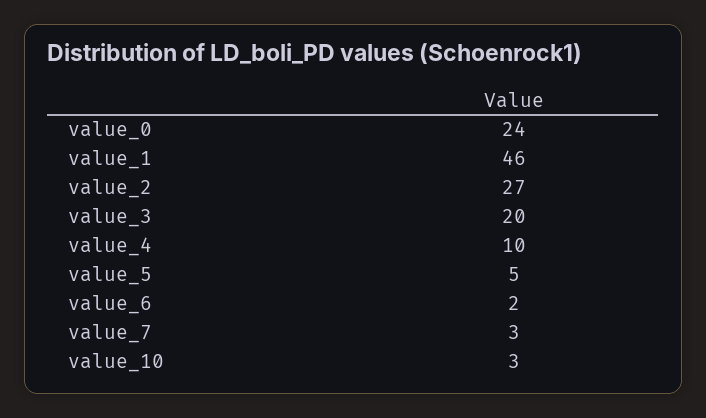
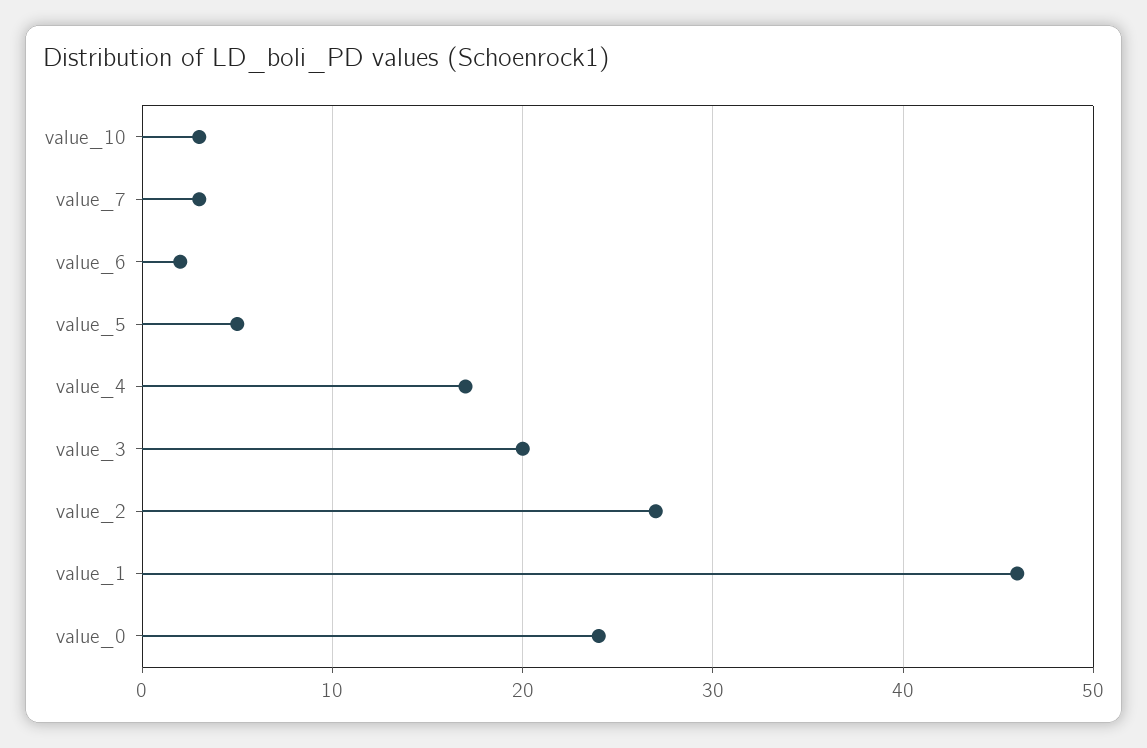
  {
    "value_0": 24,
    "value_1": 46,
    "value_2": 27,
    "value_3": 20,
-   "value_4": 10,
+   "value_4": 17,
    "value_5": 5,
    "value_6": 2,
    "value_7": 3,
    "value_10": 3
  }

